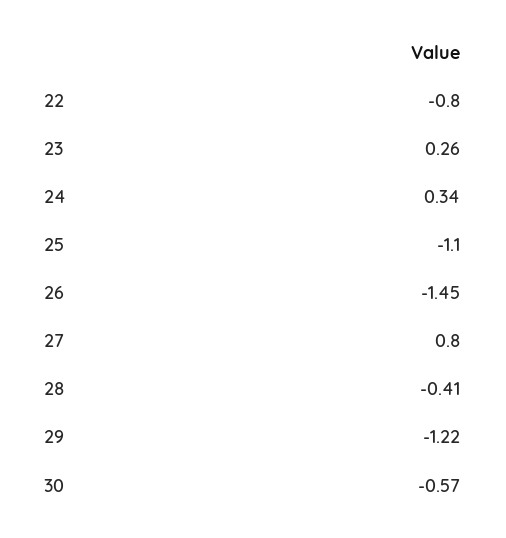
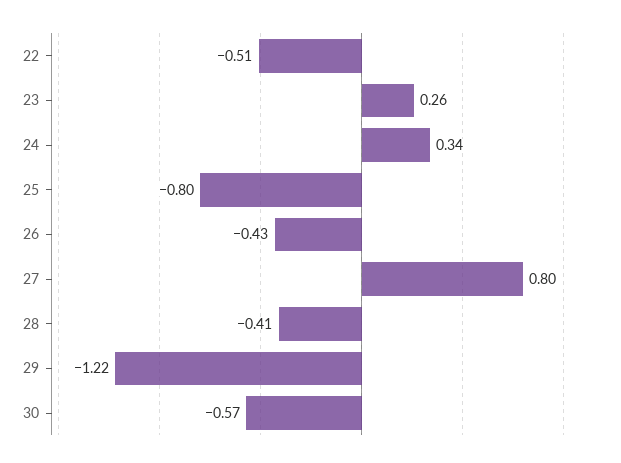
  {
-   "22": -0.8,
+   "22": -0.51,
    "23": 0.26,
    "24": 0.34,
-   "25": -1.1,
+   "25": -0.8,
-   "26": -1.45,
+   "26": -0.43,
    "27": 0.8,
    "28": -0.41,
    "29": -1.22,
    "30": -0.57
  }

